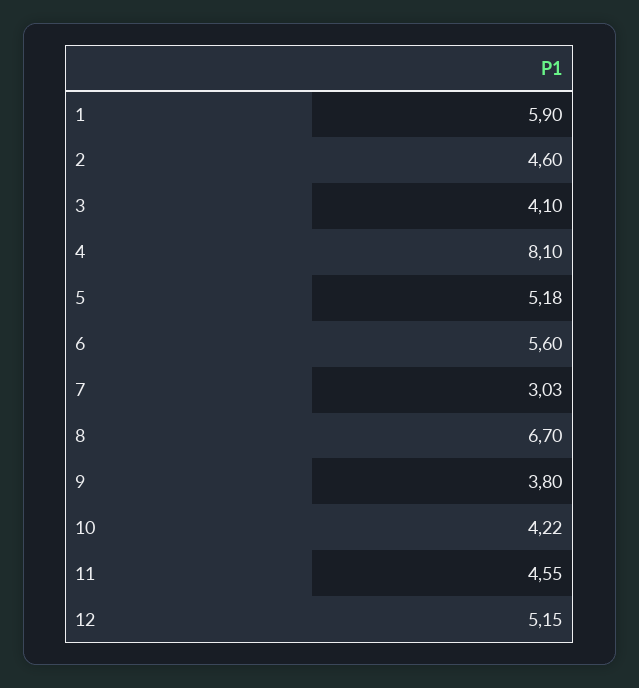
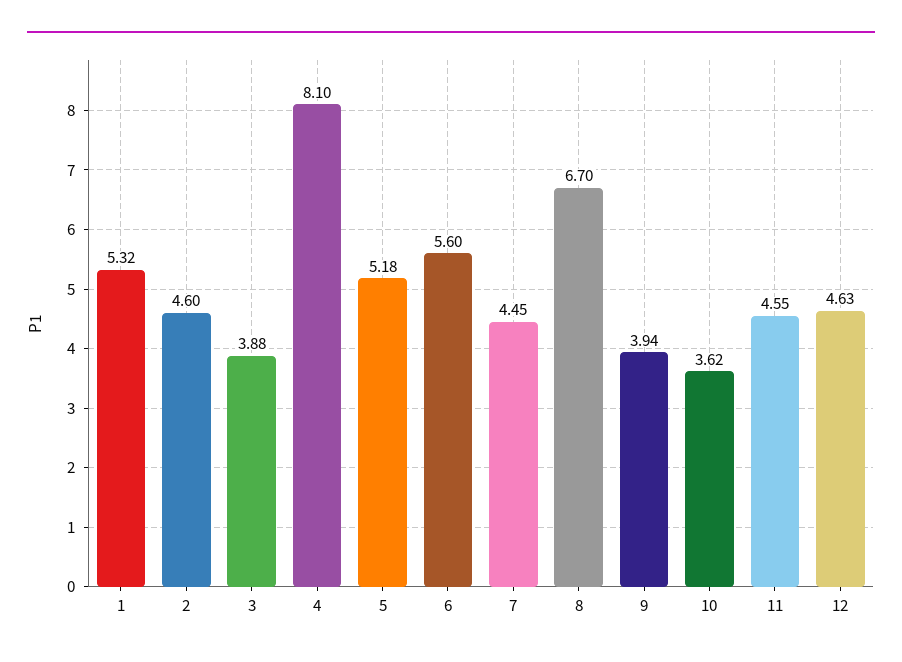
  {
-   "1": 5.9,
+   "1": 5.32,
    "2": 4.6,
-   "3": 4.1,
+   "3": 3.88,
    "4": 8.1,
    "5": 5.18,
    "6": 5.6,
-   "7": 3.03,
+   "7": 4.45,
    "8": 6.7,
-   "9": 3.8,
+   "9": 3.94,
-   "10": 4.22,
+   "10": 3.62,
    "11": 4.55,
-   "12": 5.15
+   "12": 4.63
  }

